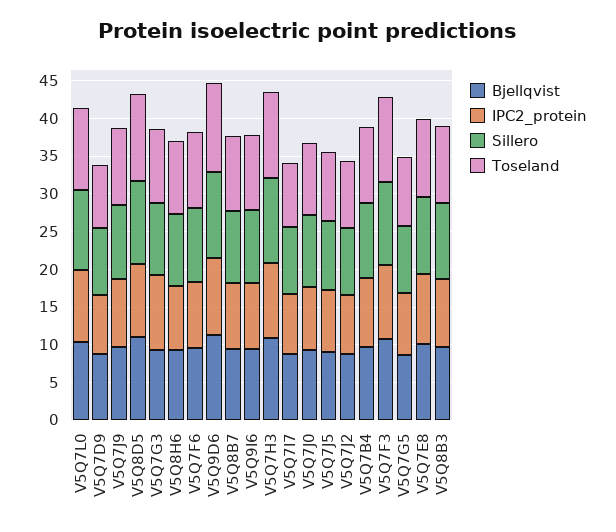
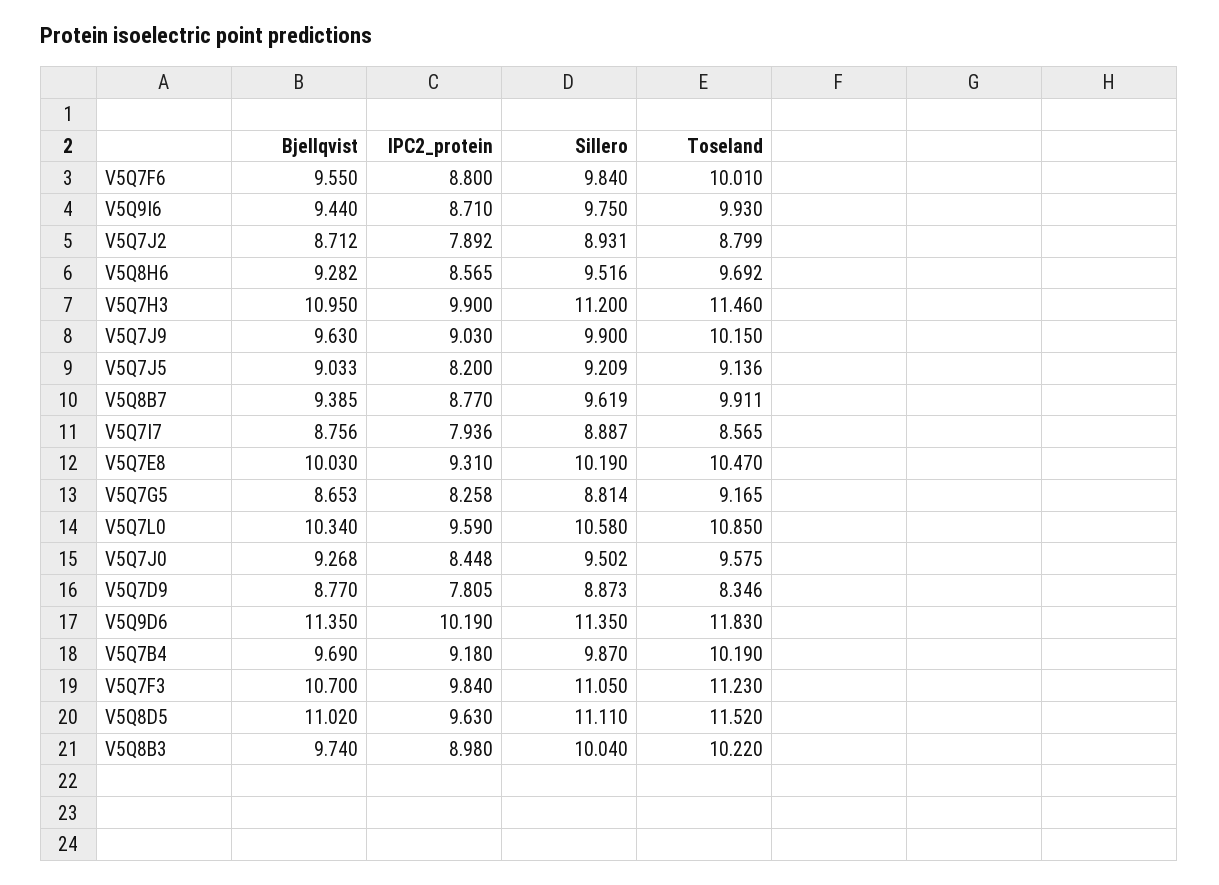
  {
    "Bjellqvist": {
      "V5Q7L0": 10.34,
      "V5Q7D9": 8.77,
      "V5Q7J9": 9.63,
      "V5Q8D5": 11.02,
-     "V5Q7G3": 10,
      "V5Q8H6": 9.282,
      "V5Q7F6": 9.55,
      "V5Q9D6": 11.35,
      "V5Q8B7": 9.385,
      "V5Q9I6": 9.44,
      "V5Q7H3": 10.95,
      "V5Q7I7": 8.756,
      "V5Q7J0": 9.268,
      "V5Q7J5": 9.033,
      "V5Q7J2": 8.712,
      "V5Q7B4": 9.69,
      "V5Q7F3": 10.7,
      "V5Q7G5": 8.653,
      "V5Q7E8": 10.03,
      "V5Q8B3": 9.74
    },
    "IPC2_protein": {
      "V5Q7L0": 9.59,
      "V5Q7D9": 7.805,
      "V5Q7J9": 9.03,
      "V5Q8D5": 9.63,
-     "V5Q7G3": 10,
      "V5Q8H6": 8.565,
      "V5Q7F6": 8.8,
      "V5Q9D6": 10.19,
      "V5Q8B7": 8.77,
      "V5Q9I6": 8.71,
      "V5Q7H3": 9.9,
      "V5Q7I7": 7.936,
      "V5Q7J0": 8.448,
      "V5Q7J5": 8.2,
      "V5Q7J2": 7.892,
      "V5Q7B4": 9.18,
      "V5Q7F3": 9.84,
      "V5Q7G5": 8.258,
      "V5Q7E8": 9.31,
      "V5Q8B3": 8.98
    },
    "Sillero": {
      "V5Q7L0": 10.58,
      "V5Q7D9": 8.873,
      "V5Q7J9": 9.9,
      "V5Q8D5": 11.11,
-     "V5Q7G3": 10,
      "V5Q8H6": 9.516,
      "V5Q7F6": 9.84,
      "V5Q9D6": 11.35,
      "V5Q8B7": 9.619,
      "V5Q9I6": 9.75,
      "V5Q7H3": 11.2,
      "V5Q7I7": 8.887,
      "V5Q7J0": 9.502,
      "V5Q7J5": 9.209,
      "V5Q7J2": 8.931,
      "V5Q7B4": 9.87,
      "V5Q7F3": 11.05,
      "V5Q7G5": 8.814,
      "V5Q7E8": 10.19,
      "V5Q8B3": 10.04
    },
    "Toseland": {
      "V5Q7L0": 10.85,
      "V5Q7D9": 8.346,
      "V5Q7J9": 10.15,
      "V5Q8D5": 11.52,
-     "V5Q7G3": 10,
      "V5Q8H6": 9.692,
      "V5Q7F6": 10.01,
      "V5Q9D6": 11.83,
      "V5Q8B7": 9.911,
      "V5Q9I6": 9.93,
      "V5Q7H3": 11.46,
      "V5Q7I7": 8.565,
      "V5Q7J0": 9.575,
      "V5Q7J5": 9.136,
      "V5Q7J2": 8.799,
      "V5Q7B4": 10.19,
      "V5Q7F3": 11.23,
      "V5Q7G5": 9.165,
      "V5Q7E8": 10.47,
      "V5Q8B3": 10.22
    }
  }

